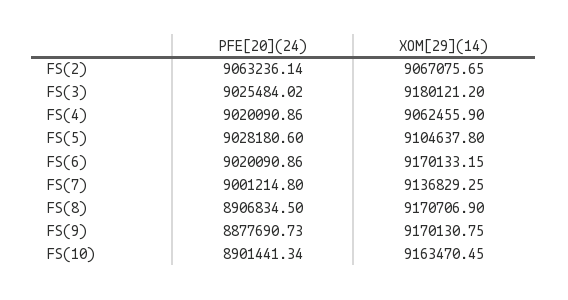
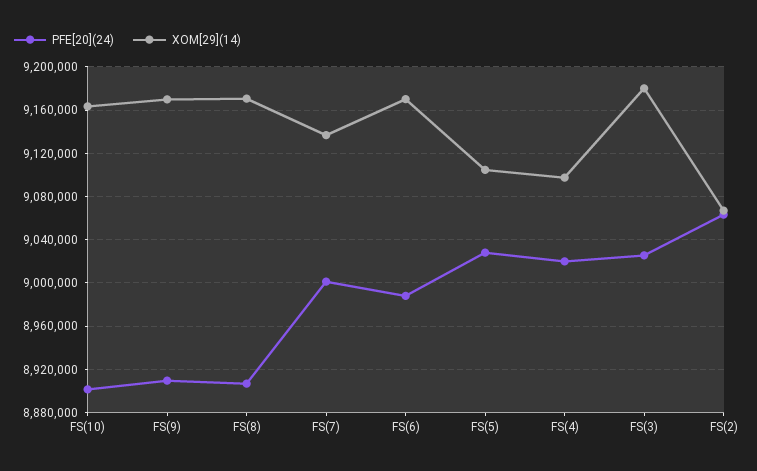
  {
    "PFE[20](24)": {
      "FS(2)": 9063236.14,
      "FS(3)": 9025484.02,
      "FS(4)": 9020090.86,
      "FS(5)": 9028180.6,
-     "FS(6)": 9020090.86,
+     "FS(6)": 8990000,
      "FS(7)": 9001214.8,
      "FS(8)": 8906834.5,
-     "FS(9)": 8877690.73,
+     "FS(9)": 8910000,
      "FS(10)": 8901441.34
    },
    "XOM[29](14)": {
      "FS(2)": 9067075.65,
      "FS(3)": 9180121.2,
-     "FS(4)": 9062455.9,
+     "FS(4)": 9100000,
      "FS(5)": 9104637.8,
      "FS(6)": 9170133.15,
      "FS(7)": 9136829.25,
      "FS(8)": 9170706.9,
      "FS(9)": 9170130.75,
      "FS(10)": 9163470.45
    }
  }

